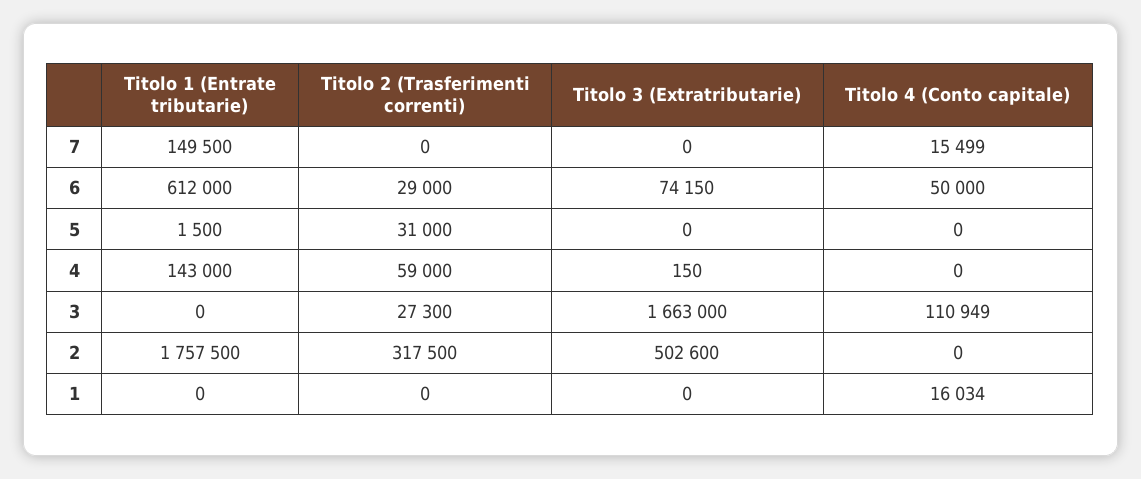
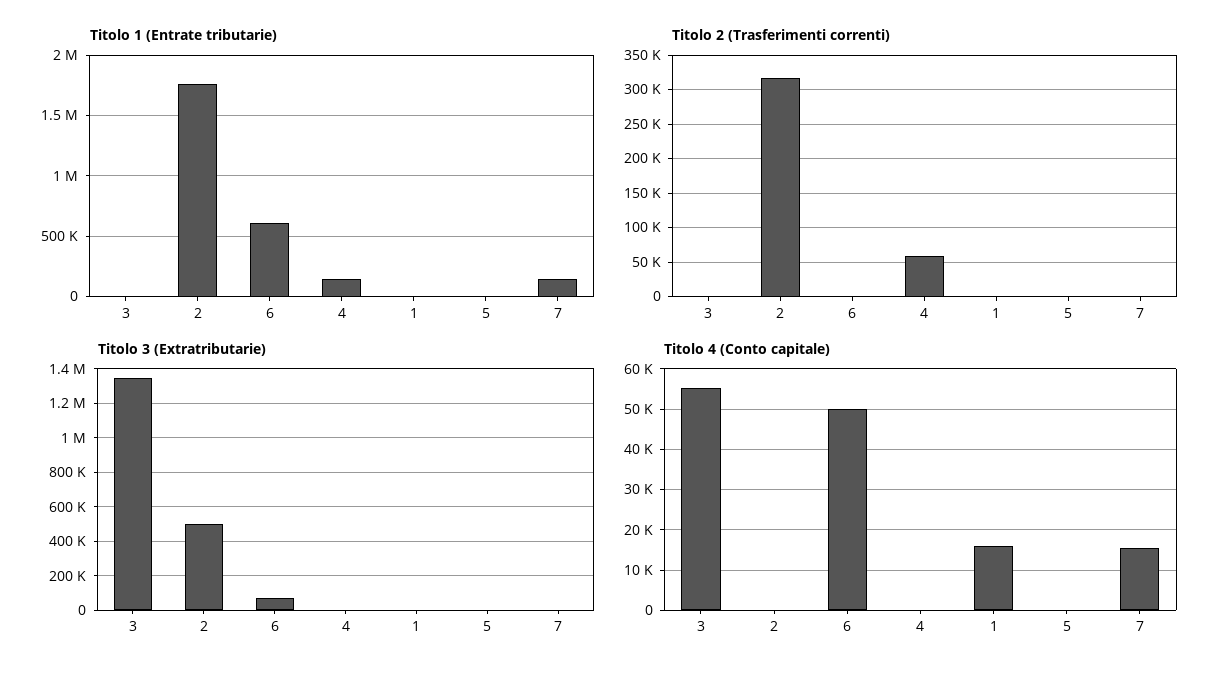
  {
    "Titolo 1 (Entrate tributarie)": {
      "7": 149500,
      "6": 612000,
      "5": 1500,
      "4": 143000,
      "3": 0,
      "2": 1757500,
      "1": 0
    },
    "Titolo 2 (Trasferimenti correnti)": {
      "7": 0,
-     "6": 29000,
+     "6": 0,
-     "5": 31000,
+     "5": 0,
      "4": 59000,
-     "3": 27300,
+     "3": 0,
      "2": 317500,
      "1": 0
    },
    "Titolo 3 (Extratributarie)": {
      "7": 0,
      "6": 74150,
      "5": 0,
      "4": 150,
-     "3": 1663000,
+     "3": 1350000,
      "2": 502600,
      "1": 0
    },
    "Titolo 4 (Conto capitale)": {
      "7": 15499,
      "6": 50000,
      "5": 0,
      "4": 0,
-     "3": 110949,
+     "3": 56000,
      "2": 0,
      "1": 16034
    }
  }

